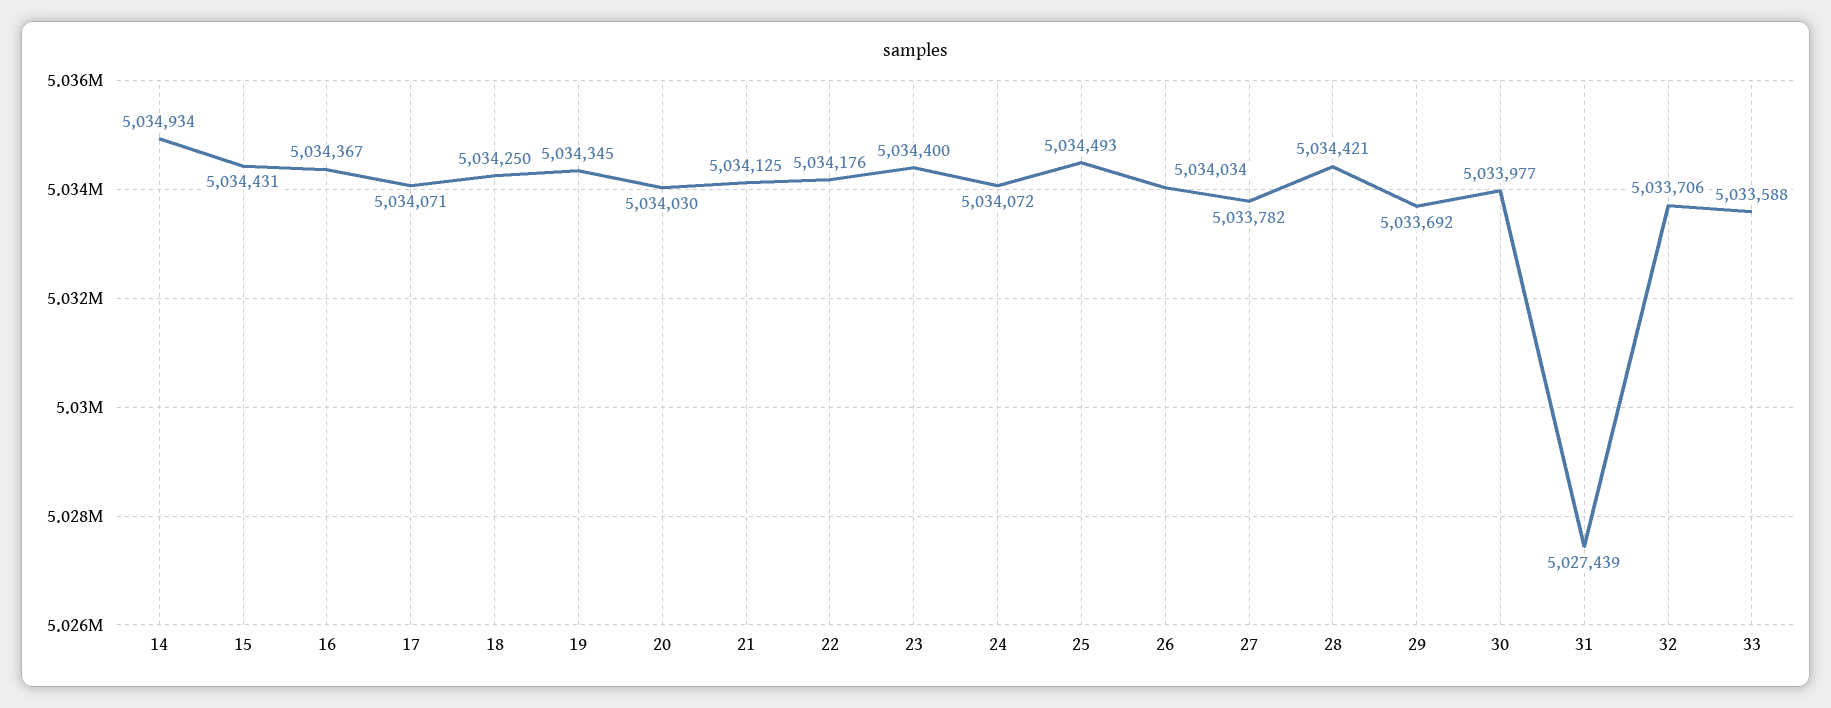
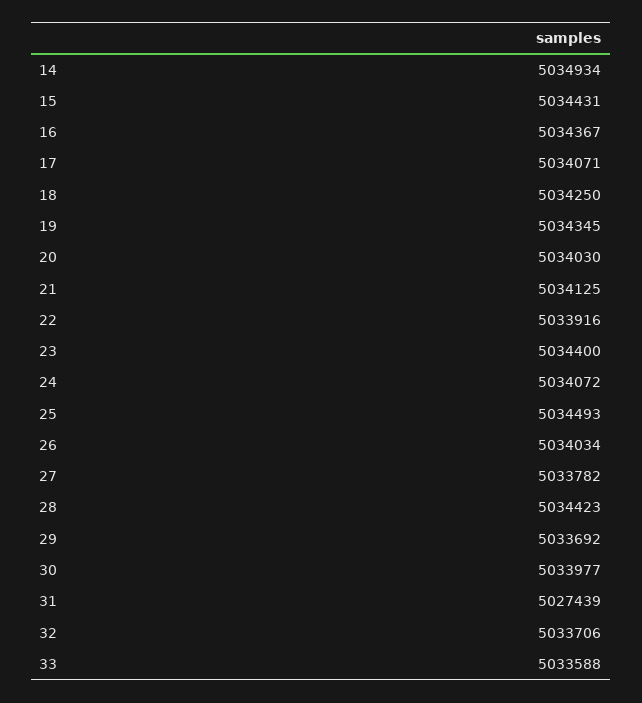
  {
    "14": 5034934,
    "15": 5034431,
    "16": 5034367,
    "17": 5034071,
    "18": 5034250,
    "19": 5034345,
    "20": 5034030,
    "21": 5034125,
-   "22": 5034176,
+   "22": 5033916,
    "23": 5034400,
    "24": 5034072,
    "25": 5034493,
    "26": 5034034,
    "27": 5033782,
-   "28": 5034421,
+   "28": 5034423,
    "29": 5033692,
    "30": 5033977,
    "31": 5027439,
    "32": 5033706,
    "33": 5033588
  }

